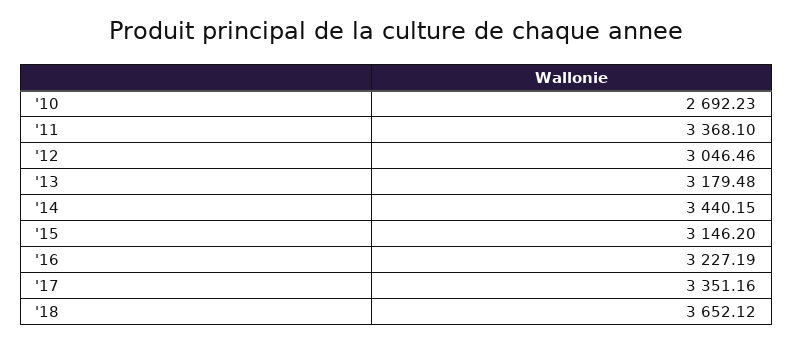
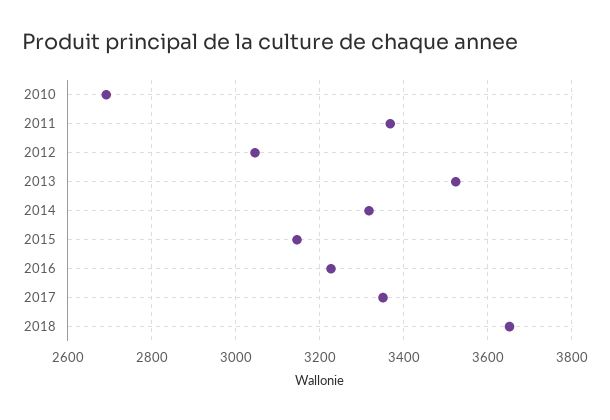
  {
    "'10": 2692.23,
    "'11": 3368.1,
    "'12": 3046.46,
-   "'13": 3179.48,
+   "'13": 3520,
-   "'14": 3440.15,
+   "'14": 3320,
    "'15": 3146.2,
    "'16": 3227.19,
    "'17": 3351.16,
    "'18": 3652.12
  }

